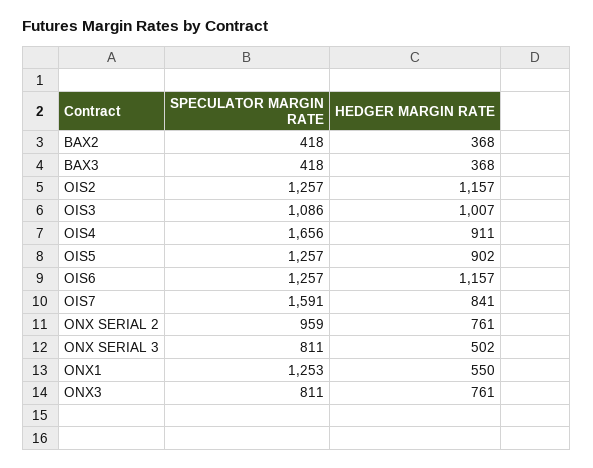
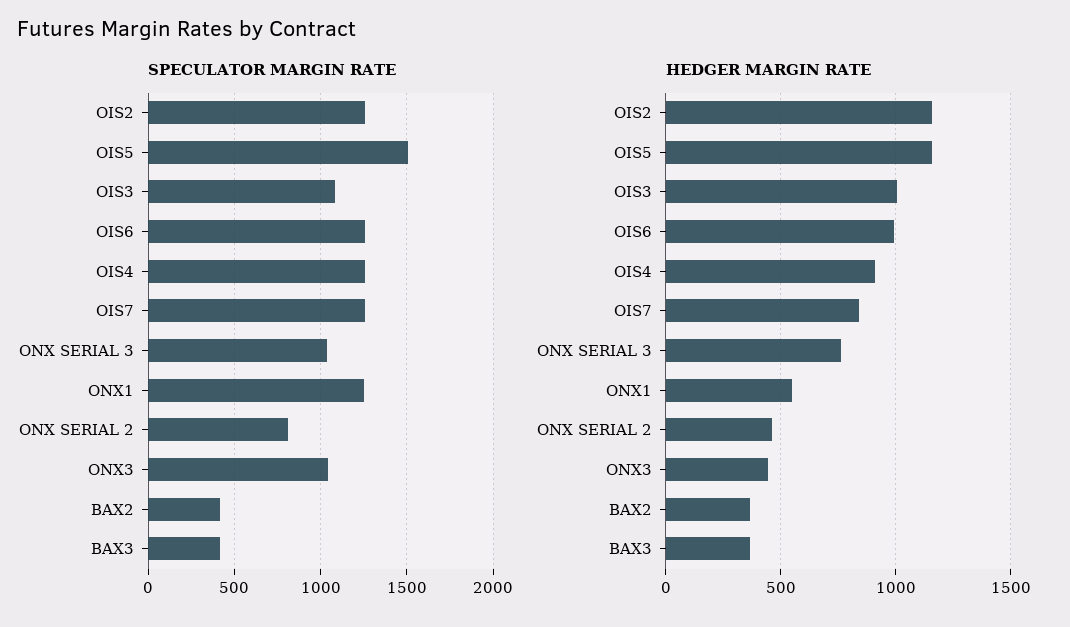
  {
    "SPECULATOR MARGIN RATE": {
      "BAX2": 418,
      "BAX3": 418,
      "OIS2": 1257,
      "OIS3": 1086,
-     "OIS4": 1656,
+     "OIS4": 1250,
-     "OIS5": 1257,
+     "OIS5": 1500,
      "OIS6": 1257,
-     "OIS7": 1591,
+     "OIS7": 1250,
-     "ONX SERIAL 2": 959,
+     "ONX SERIAL 2": 800,
-     "ONX SERIAL 3": 811,
+     "ONX SERIAL 3": 1050,
      "ONX1": 1253,
-     "ONX3": 811
+     "ONX3": 1050
    },
    "HEDGER MARGIN RATE": {
      "BAX2": 368,
      "BAX3": 368,
      "OIS2": 1157,
      "OIS3": 1007,
      "OIS4": 911,
-     "OIS5": 902,
+     "OIS5": 1150,
-     "OIS6": 1157,
+     "OIS6": 1000,
      "OIS7": 841,
-     "ONX SERIAL 2": 761,
+     "ONX SERIAL 2": 450,
-     "ONX SERIAL 3": 502,
+     "ONX SERIAL 3": 750,
      "ONX1": 550,
-     "ONX3": 761
+     "ONX3": 450
    }
  }

